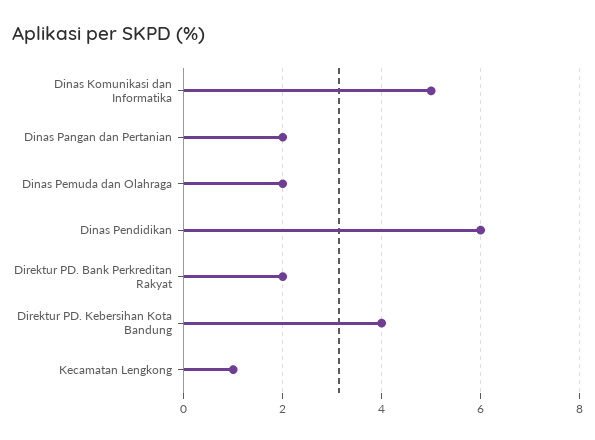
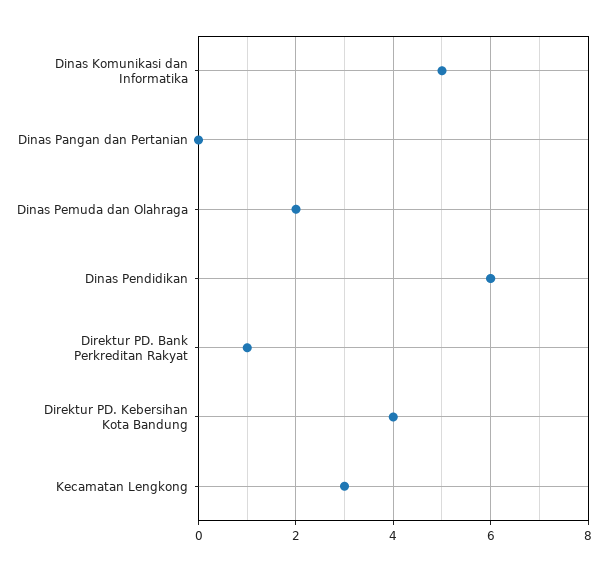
  {
    "Dinas Komunikasi dan Informatika": 5,
-   "Dinas Pangan dan Pertanian": 2,
+   "Dinas Pangan dan Pertanian": 0,
    "Dinas Pemuda dan Olahraga": 2,
    "Dinas Pendidikan": 6,
-   "Direktur PD. Bank Perkreditan Rakyat": 2,
+   "Direktur PD. Bank Perkreditan Rakyat": 1,
    "Direktur PD. Kebersihan Kota Bandung": 4,
-   "Kecamatan Lengkong": 1
+   "Kecamatan Lengkong": 3
  }

